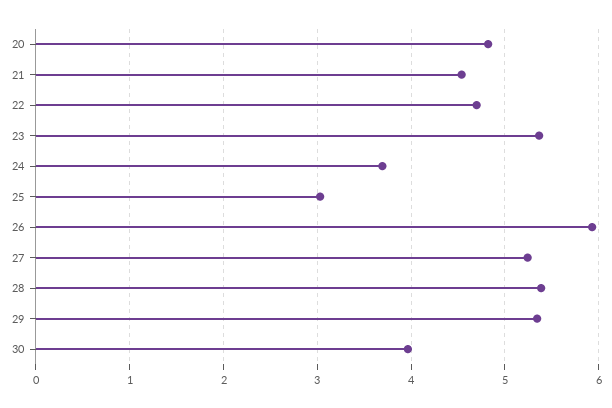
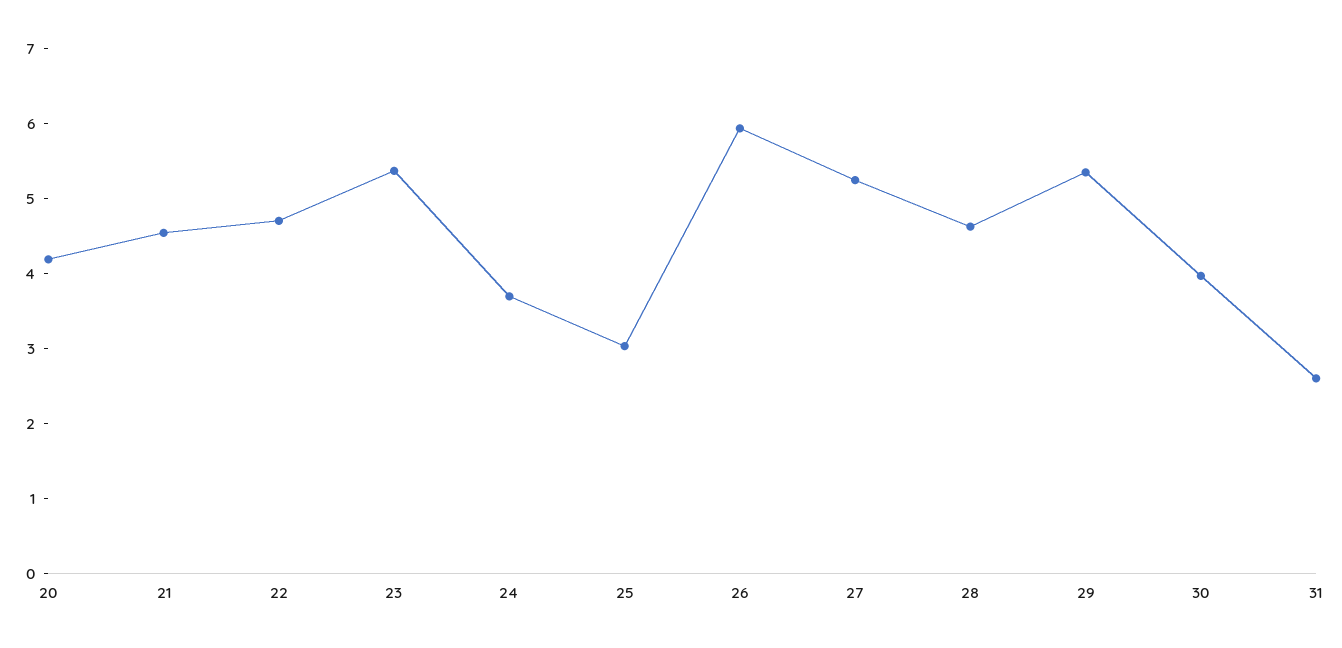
  {
-   "20": 4.8,
+   "20": 4.2,
    "21": 4.5,
    "22": 4.7,
    "23": 5.4,
    "24": 3.7,
    "25": 3,
    "26": 5.9,
    "27": 5.2,
-   "28": 5.4,
+   "28": 4.6,
    "29": 5.3,
-   "30": 4
+   "30": 4,
+   "31": 2.6
  }

